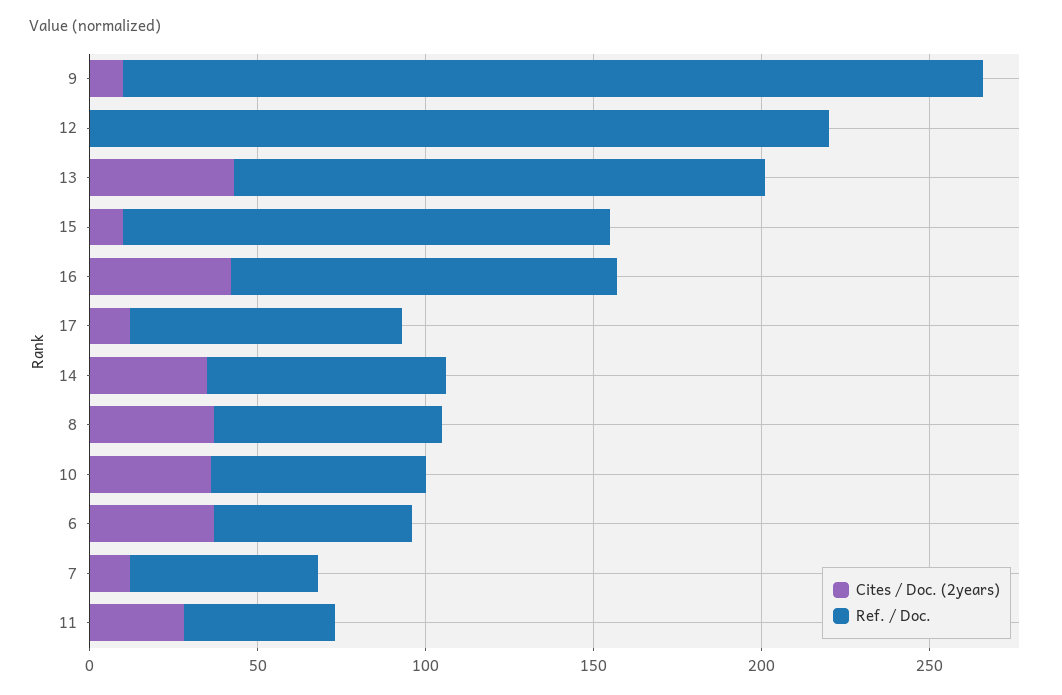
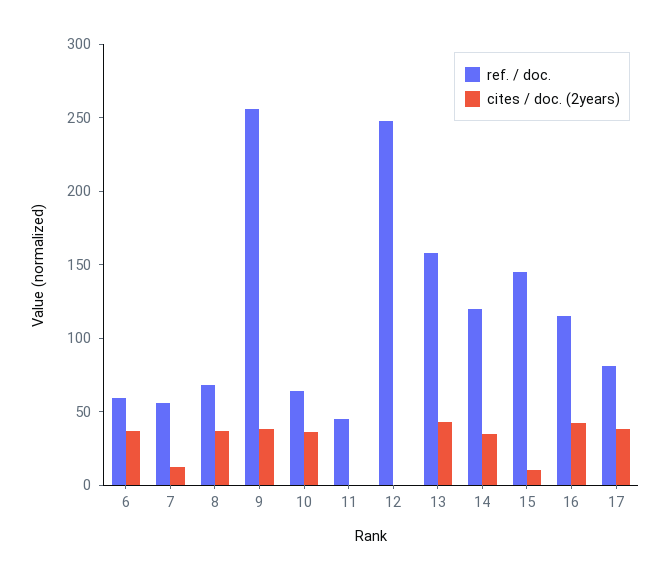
  {
    "Cites / Doc. (2years)": {
-     "9": 10,
+     "9": 40,
      "12": 0,
      "13": 40,
      "15": 10,
      "16": 40,
-     "17": 10,
+     "17": 40,
      "14": 40,
      "8": 40,
      "10": 40,
      "6": 40,
      "7": 10,
-     "11": 30
+     "11": 0
    },
    "Ref. / Doc.": {
      "9": 260,
-     "12": 220,
+     "12": 250,
      "13": 160,
      "15": 150,
      "16": 120,
      "17": 80,
-     "14": 70,
+     "14": 120,
      "8": 70,
      "10": 60,
      "6": 60,
      "7": 60,
      "11": 50
    }
  }

